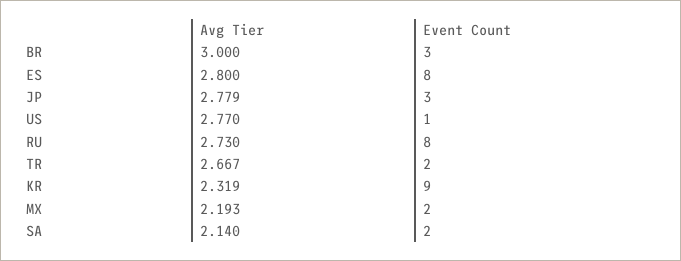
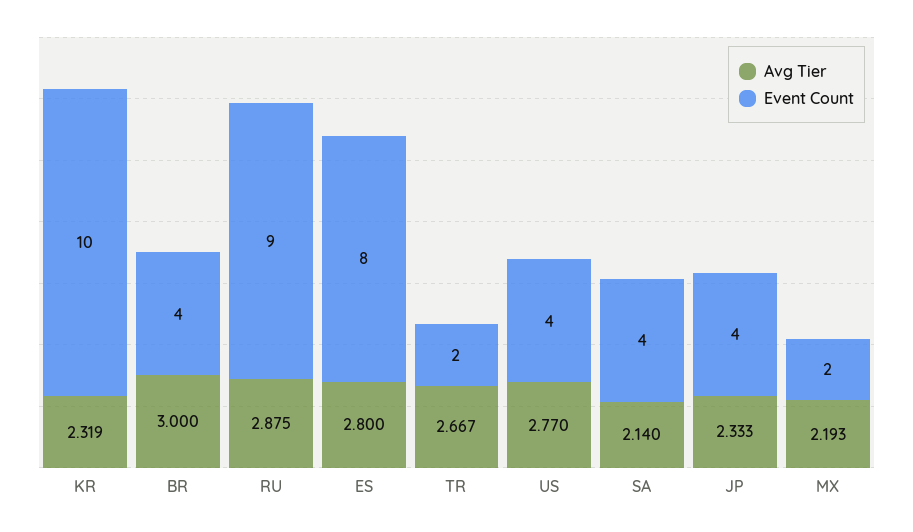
  {
    "Avg Tier": {
      "BR": 3,
      "ES": 2.8,
-     "JP": 2.779,
+     "JP": 2.333,
      "US": 2.77,
-     "RU": 2.73,
+     "RU": 2.875,
      "TR": 2.667,
      "KR": 2.319,
      "MX": 2.193,
      "SA": 2.14
    },
    "Event Count": {
-     "BR": 3,
+     "BR": 4,
      "ES": 8,
-     "JP": 3,
+     "JP": 4,
-     "US": 1,
+     "US": 4,
-     "RU": 8,
+     "RU": 9,
      "TR": 2,
-     "KR": 9,
+     "KR": 10,
      "MX": 2,
-     "SA": 2
+     "SA": 4
    }
  }

